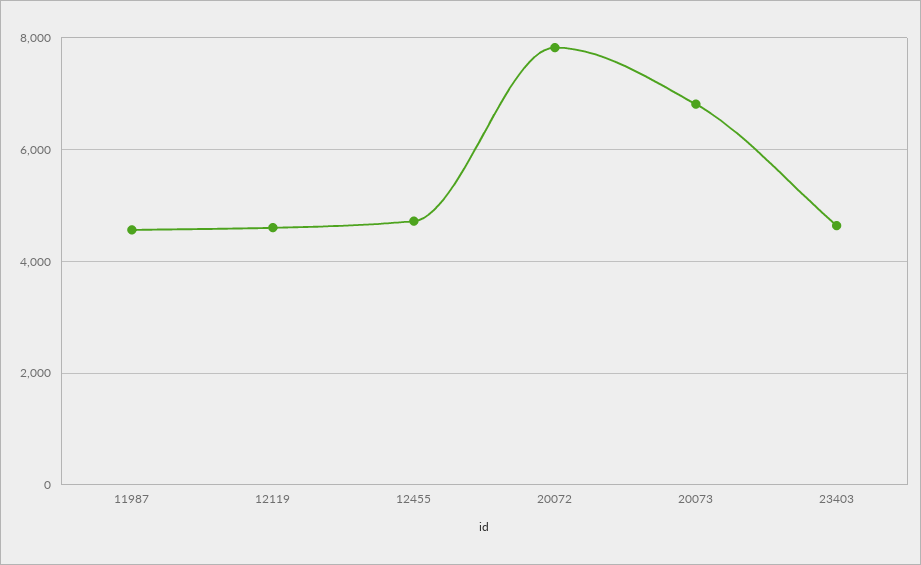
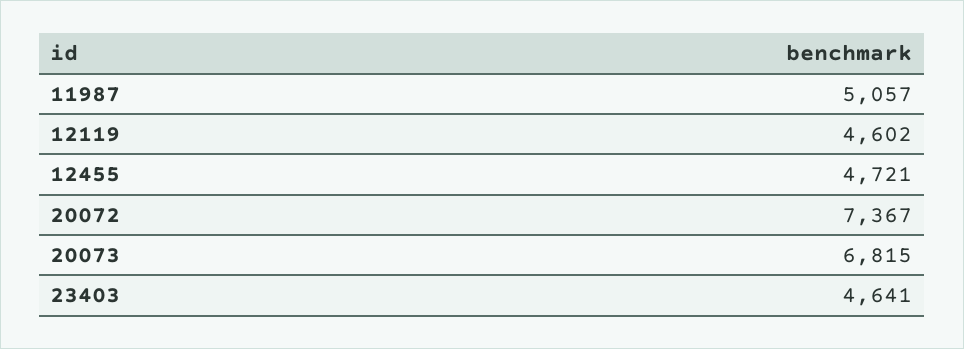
  {
-   "11987": 4600,
+   "11987": 5057,
    "12119": 4602,
    "12455": 4721,
-   "20072": 7800,
+   "20072": 7367,
    "20073": 6815,
    "23403": 4641
  }

